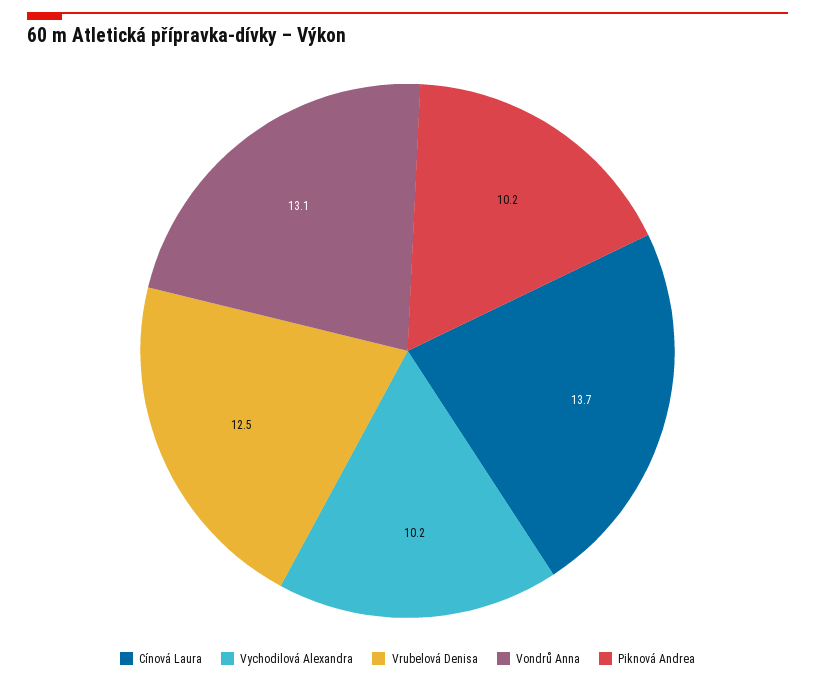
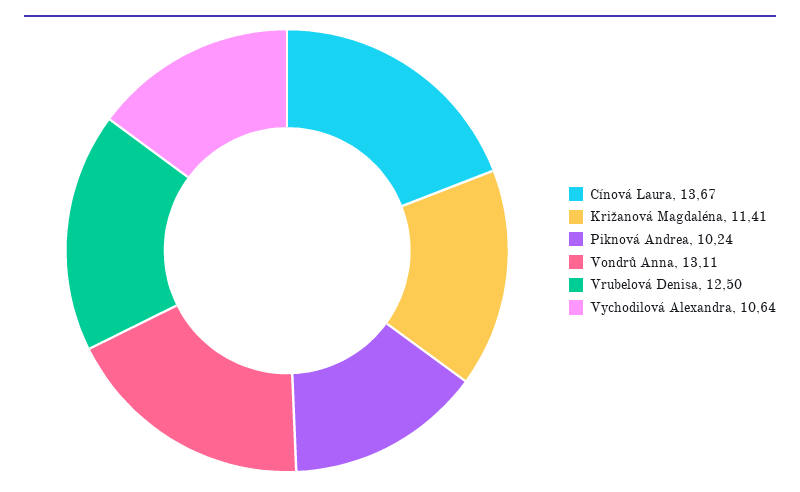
  {
    "Cínová Laura": 13.67,
-   "Vychodilová Alexandra": 10.2,
+   "Vychodilová Alexandra": 10.64,
    "Vrubelová Denisa": 12.5,
    "Vondrů Anna": 13.11,
-   "Piknová Andrea": 10.24
+   "Piknová Andrea": 10.24,
+   "Križanová Magdaléna": 11.41
  }

